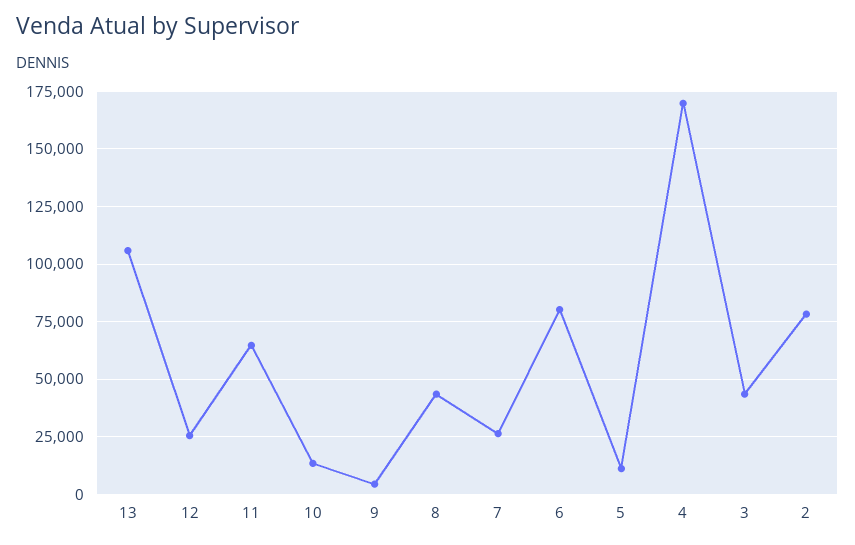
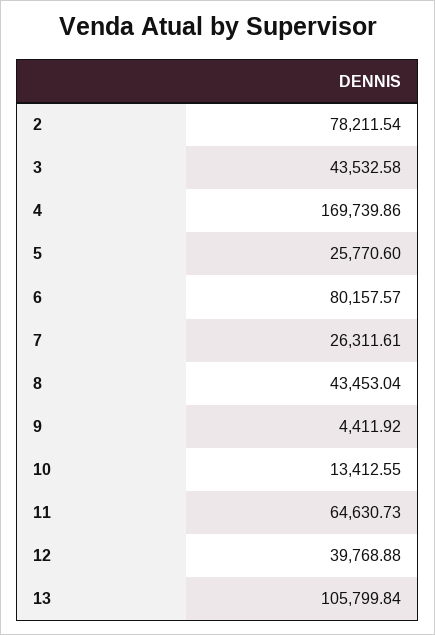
  {
    "13": 105799.84,
-   "12": 25000,
+   "12": 39768.88,
    "11": 64630.73,
    "10": 13412.55,
    "9": 4411.92,
    "8": 43453.04,
    "7": 26311.61,
    "6": 80157.57,
-   "5": 10000,
+   "5": 25770.6,
    "4": 169739.86,
    "3": 43532.58,
    "2": 78211.54
  }

